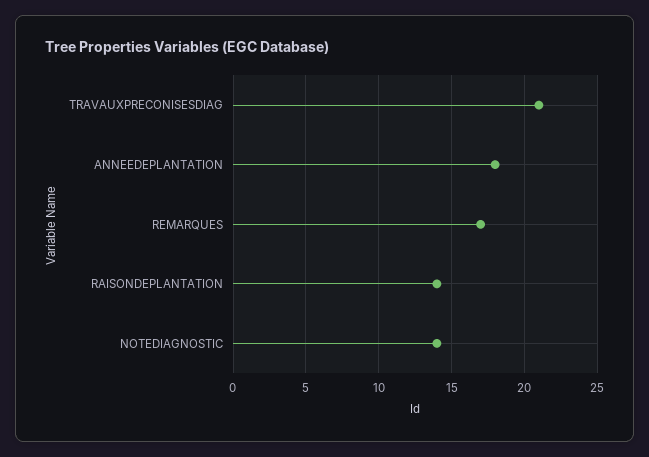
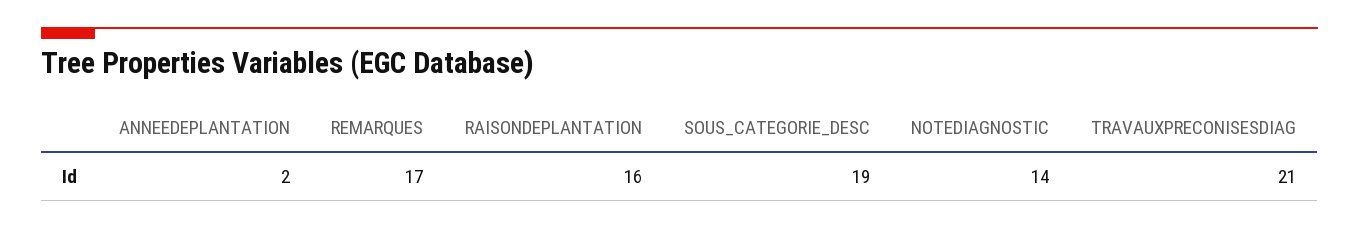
  {
    "TRAVAUXPRECONISESDIAG": 21,
-   "ANNEEDEPLANTATION": 18,
+   "ANNEEDEPLANTATION": 2,
    "REMARQUES": 17,
-   "RAISONDEPLANTATION": 14,
+   "RAISONDEPLANTATION": 16,
-   "NOTEDIAGNOSTIC": 14
+   "NOTEDIAGNOSTIC": 14,
+   "SOUS_CATEGORIE_DESC": 19
  }

